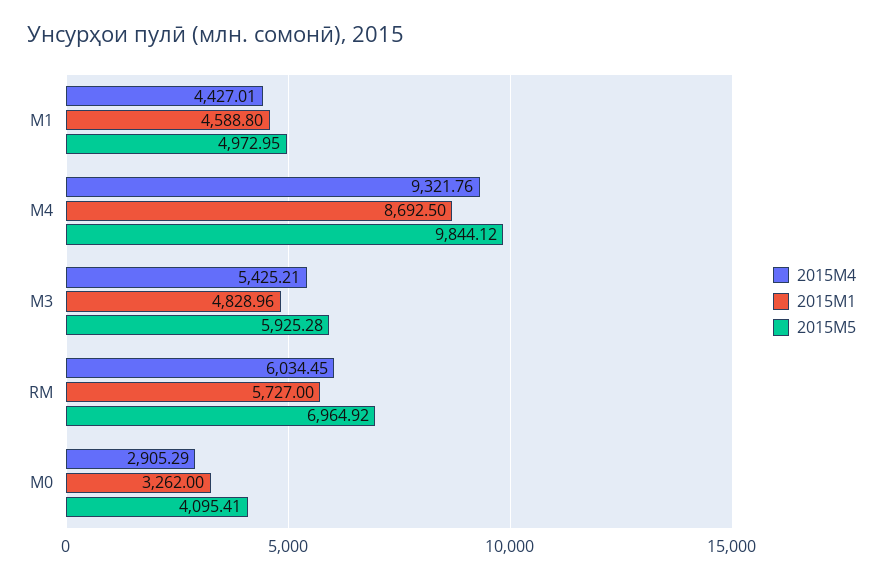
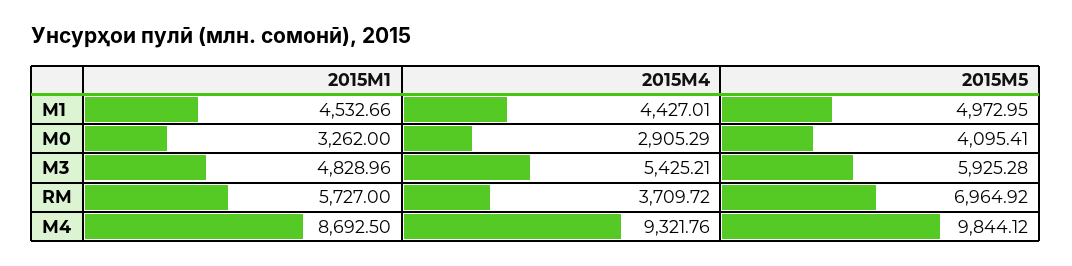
  {
    "2015M4": {
      "М1": 4427.01,
      "М4": 9321.76,
      "М3": 5425.21,
-     "RM": 6034.45,
+     "RM": 3709.72,
      "М0": 2905.29
    },
    "2015M1": {
-     "М1": 4588.8,
+     "М1": 4532.66,
      "М4": 8692.5,
      "М3": 4828.96,
      "RM": 5727,
      "М0": 3262
    },
    "2015M5": {
      "М1": 4972.95,
      "М4": 9844.12,
      "М3": 5925.28,
      "RM": 6964.92,
      "М0": 4095.41
    }
  }

